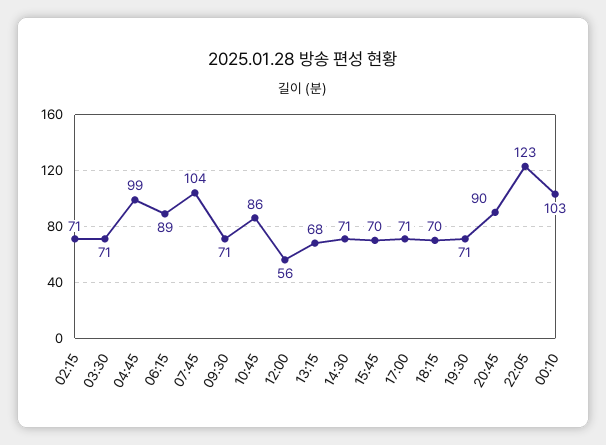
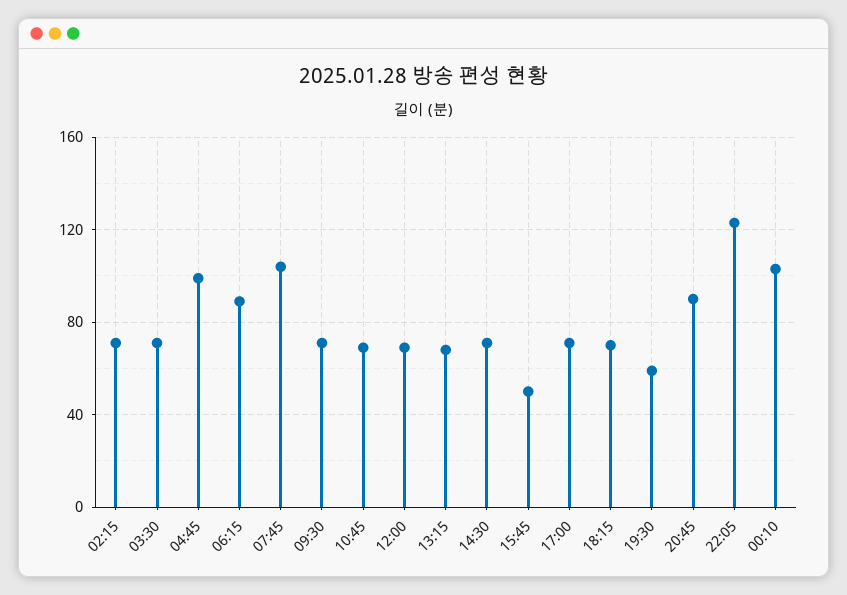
  {
    "02:15": 71,
    "03:30": 71,
    "04:45": 99,
    "06:15": 89,
    "07:45": 104,
    "09:30": 71,
-   "10:45": 86,
+   "10:45": 70,
-   "12:00": 56,
+   "12:00": 70,
    "13:15": 68,
    "14:30": 71,
-   "15:45": 70,
+   "15:45": 50,
    "17:00": 71,
    "18:15": 70,
-   "19:30": 71,
+   "19:30": 60,
    "20:45": 90,
    "22:05": 123,
    "00:10": 103
  }

